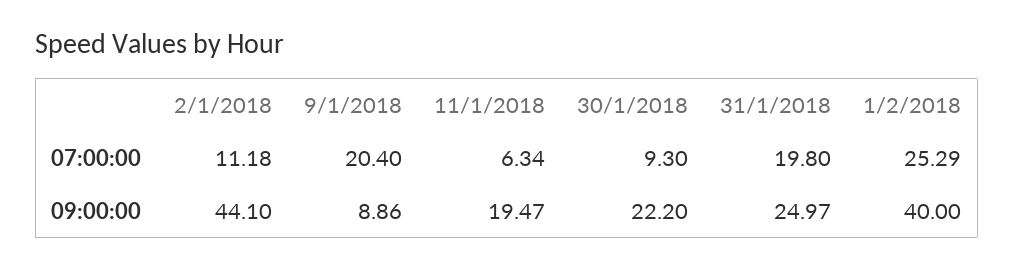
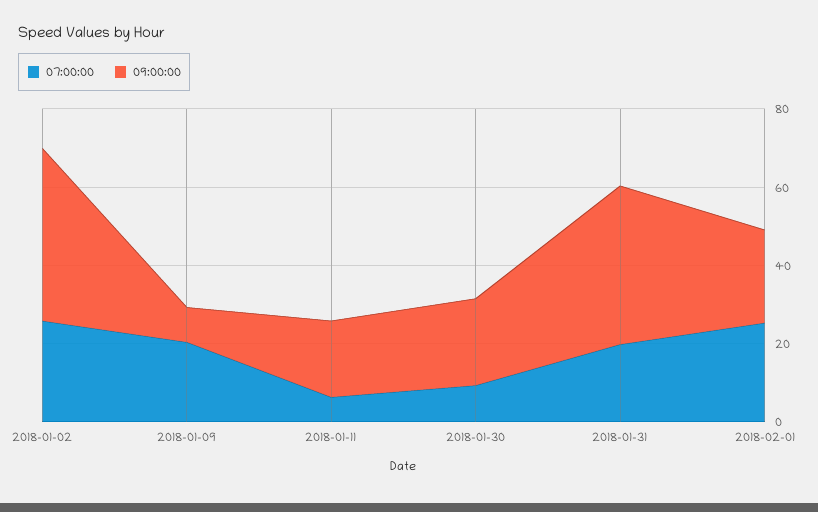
  {
    "07:00:00": {
-     "2/1/2018": 11.18,
+     "2/1/2018": 25,
      "9/1/2018": 20.4,
      "11/1/2018": 6.34,
      "30/1/2018": 9.3,
      "31/1/2018": 19.8,
      "1/2/2018": 25.29
    },
    "09:00:00": {
      "2/1/2018": 44.1,
      "9/1/2018": 8.86,
      "11/1/2018": 19.47,
      "30/1/2018": 22.2,
-     "31/1/2018": 24.97,
+     "31/1/2018": 40,
-     "1/2/2018": 40
+     "1/2/2018": 25
    }
  }

